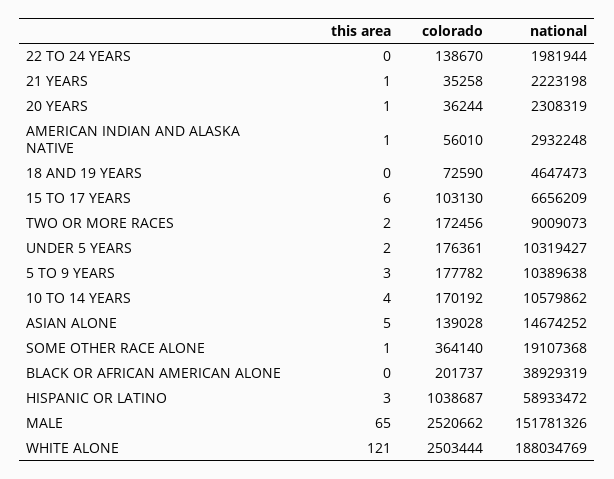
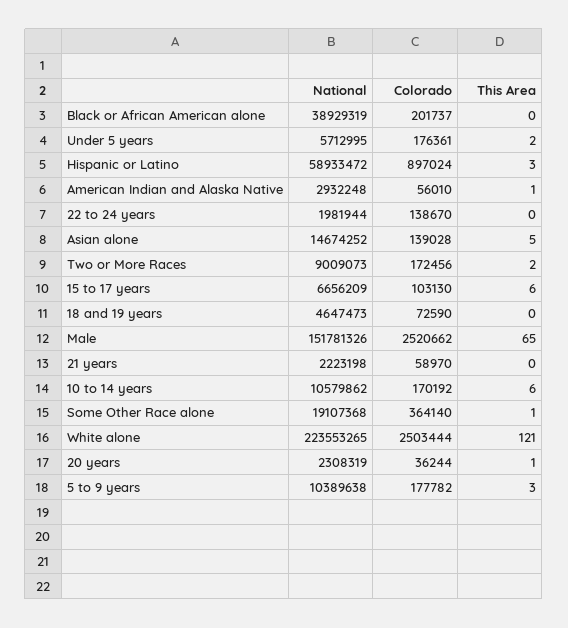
  {
    "this area": {
      "22 TO 24 YEARS": 0,
-     "21 YEARS": 1,
+     "21 YEARS": 0,
      "20 YEARS": 1,
      "AMERICAN INDIAN AND ALASKA NATIVE": 1,
      "18 AND 19 YEARS": 0,
      "15 TO 17 YEARS": 6,
      "TWO OR MORE RACES": 2,
      "UNDER 5 YEARS": 2,
      "5 TO 9 YEARS": 3,
-     "10 TO 14 YEARS": 4,
+     "10 TO 14 YEARS": 6,
      "ASIAN ALONE": 5,
      "SOME OTHER RACE ALONE": 1,
      "BLACK OR AFRICAN AMERICAN ALONE": 0,
      "HISPANIC OR LATINO": 3,
      "MALE": 65,
      "WHITE ALONE": 121
    },
    "colorado": {
      "22 TO 24 YEARS": 138670,
-     "21 YEARS": 35258,
+     "21 YEARS": 58970,
      "20 YEARS": 36244,
      "AMERICAN INDIAN AND ALASKA NATIVE": 56010,
      "18 AND 19 YEARS": 72590,
      "15 TO 17 YEARS": 103130,
      "TWO OR MORE RACES": 172456,
      "UNDER 5 YEARS": 176361,
      "5 TO 9 YEARS": 177782,
      "10 TO 14 YEARS": 170192,
      "ASIAN ALONE": 139028,
      "SOME OTHER RACE ALONE": 364140,
      "BLACK OR AFRICAN AMERICAN ALONE": 201737,
-     "HISPANIC OR LATINO": 1038687,
+     "HISPANIC OR LATINO": 897024,
      "MALE": 2520662,
      "WHITE ALONE": 2503444
    },
    "national": {
      "22 TO 24 YEARS": 1981944,
      "21 YEARS": 2223198,
      "20 YEARS": 2308319,
      "AMERICAN INDIAN AND ALASKA NATIVE": 2932248,
      "18 AND 19 YEARS": 4647473,
      "15 TO 17 YEARS": 6656209,
      "TWO OR MORE RACES": 9009073,
-     "UNDER 5 YEARS": 10319427,
+     "UNDER 5 YEARS": 5712995,
      "5 TO 9 YEARS": 10389638,
      "10 TO 14 YEARS": 10579862,
      "ASIAN ALONE": 14674252,
      "SOME OTHER RACE ALONE": 19107368,
      "BLACK OR AFRICAN AMERICAN ALONE": 38929319,
      "HISPANIC OR LATINO": 58933472,
      "MALE": 151781326,
-     "WHITE ALONE": 188034769
+     "WHITE ALONE": 223553265
    }
  }

